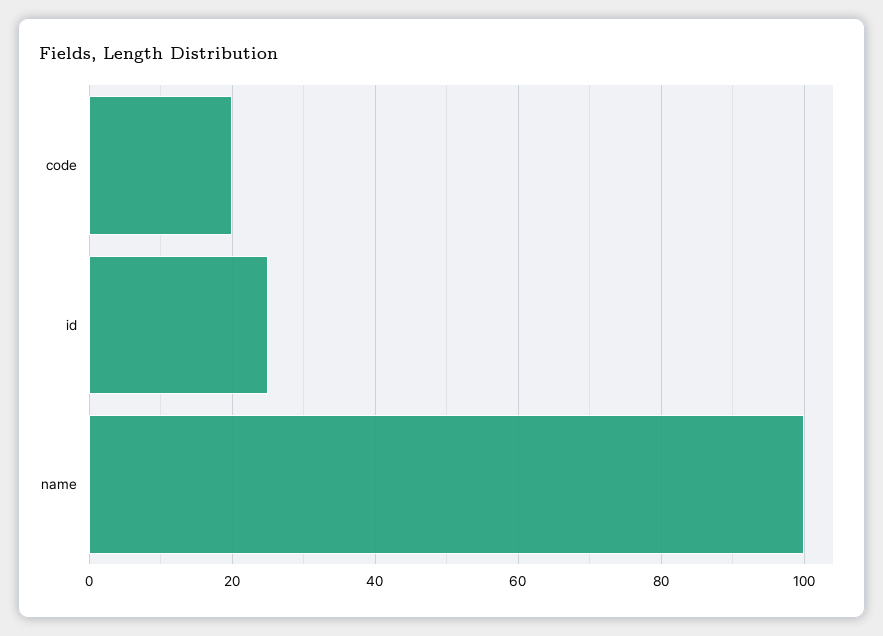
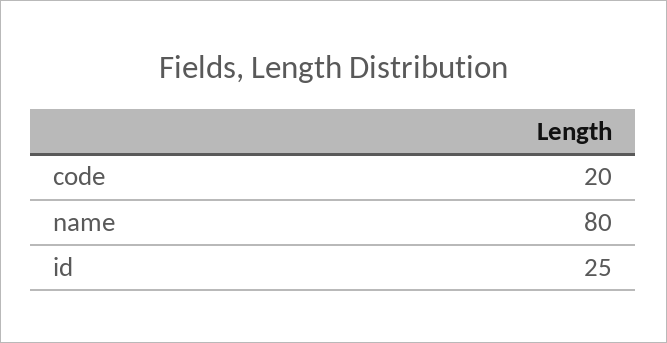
  {
    "code": 20,
    "id": 25,
-   "name": 100
+   "name": 80
  }

